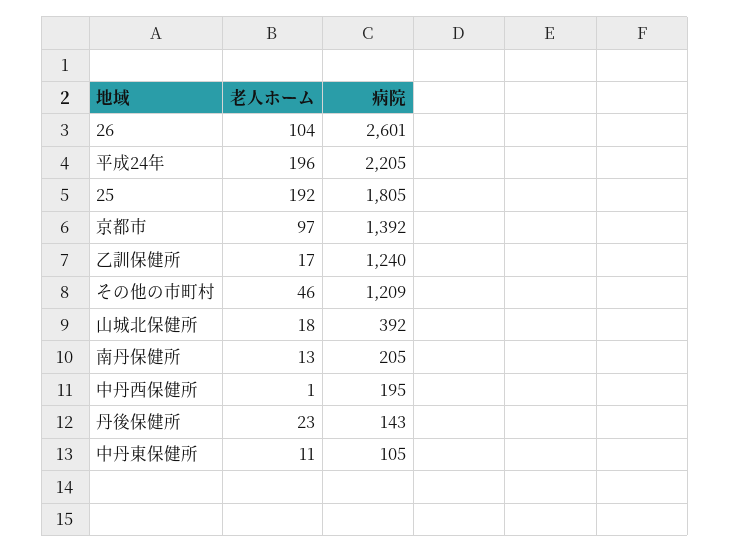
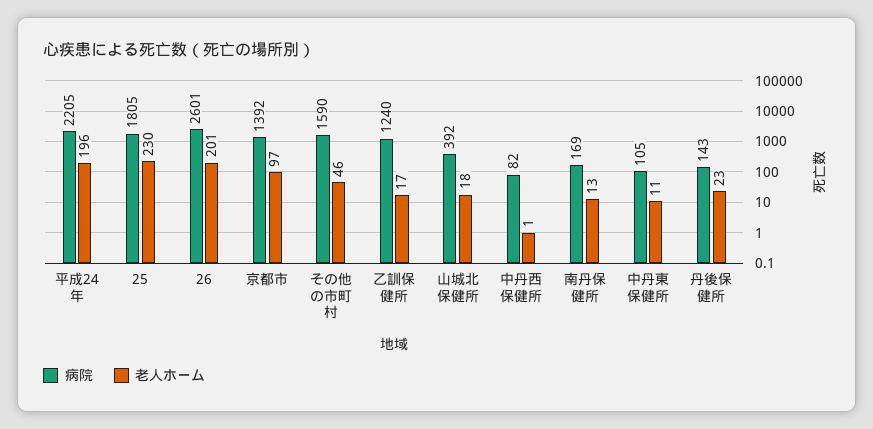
  {
    "老人ホーム": {
-     "26": 104,
+     "26": 201,
      "平成24年": 196,
-     "25": 192,
+     "25": 230,
      "京都市": 97,
      "乙訓保健所": 17,
      "その他の市町村": 46,
      "山城北保健所": 18,
      "南丹保健所": 13,
      "中丹西保健所": 1,
      "丹後保健所": 23,
      "中丹東保健所": 11
    },
    "病院": {
      "26": 2601,
      "平成24年": 2205,
      "25": 1805,
      "京都市": 1392,
      "乙訓保健所": 1240,
-     "その他の市町村": 1209,
+     "その他の市町村": 1590,
      "山城北保健所": 392,
-     "南丹保健所": 205,
+     "南丹保健所": 169,
-     "中丹西保健所": 195,
+     "中丹西保健所": 82,
      "丹後保健所": 143,
      "中丹東保健所": 105
    }
  }

